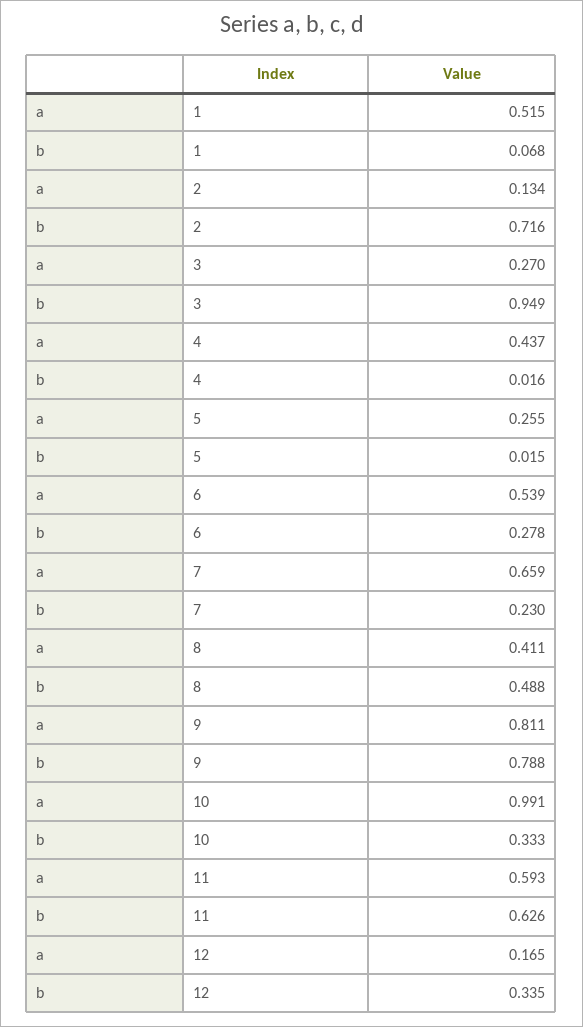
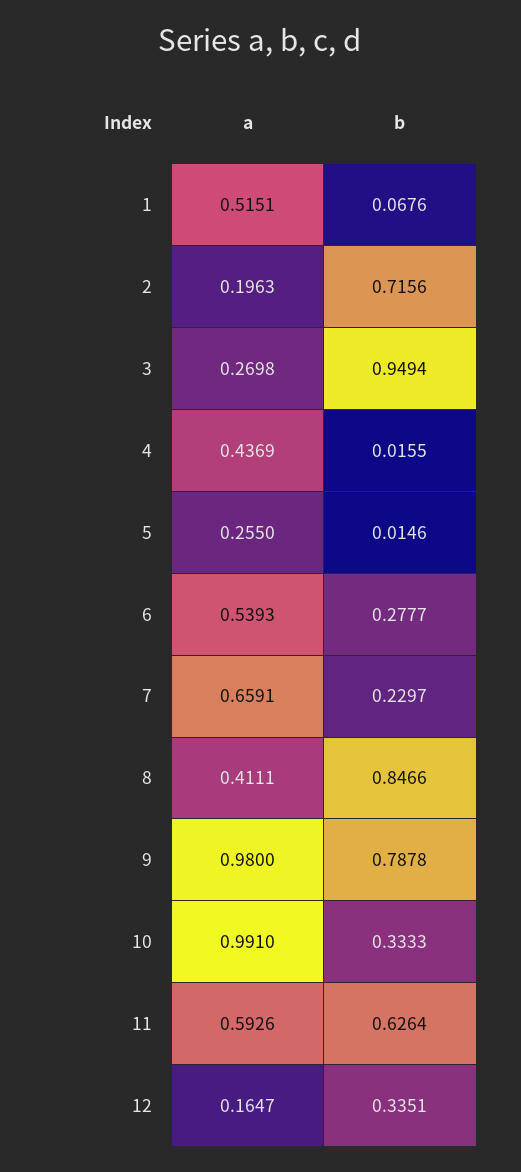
  {
    "a": {
      "1": 0.5151,
-     "2": 0.134,
+     "2": 0.1963,
      "3": 0.2698,
      "4": 0.4369,
      "5": 0.255,
      "6": 0.5393,
      "7": 0.6591,
      "8": 0.4111,
-     "9": 0.811,
+     "9": 0.98,
      "10": 0.991,
      "11": 0.5926,
      "12": 0.1647
    },
    "b": {
      "1": 0.0676,
      "2": 0.7156,
      "3": 0.9494,
      "4": 0.0155,
      "5": 0.0146,
      "6": 0.2777,
      "7": 0.2297,
-     "8": 0.488,
+     "8": 0.8466,
      "9": 0.7878,
      "10": 0.3333,
      "11": 0.6264,
      "12": 0.3351
    }
  }

